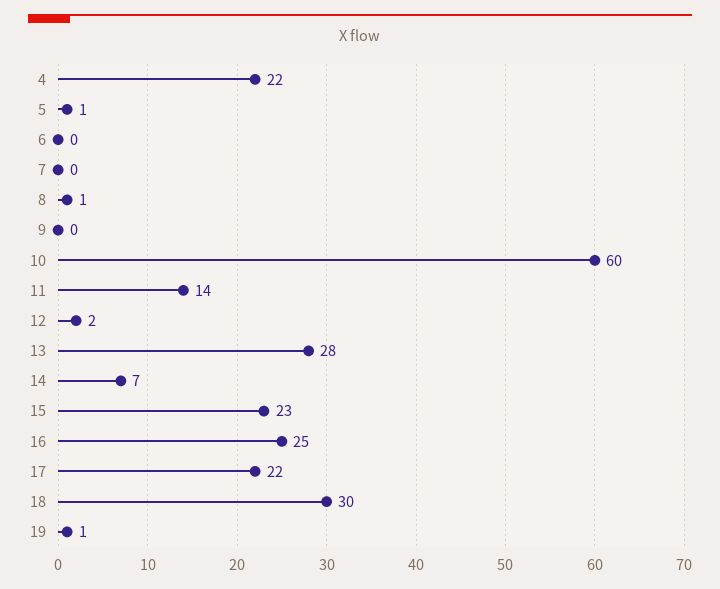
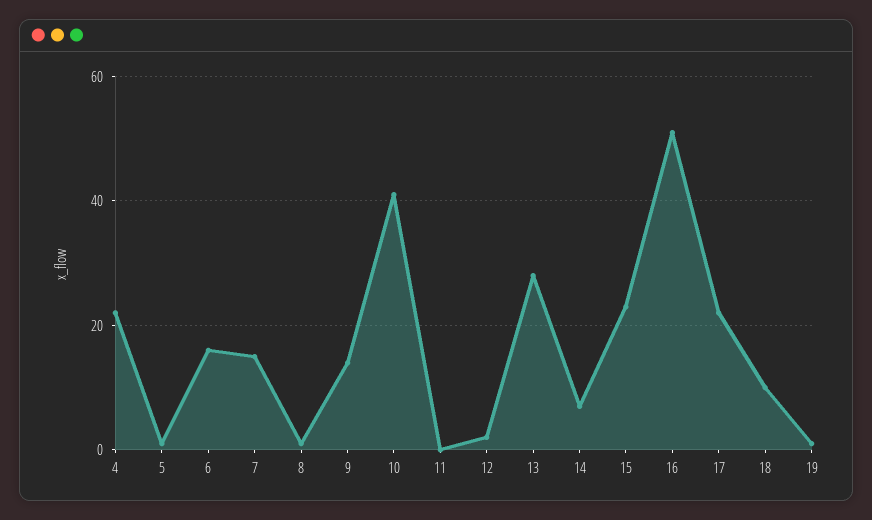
  {
    "4": 22,
    "5": 1,
-   "6": 0,
+   "6": 15,
-   "7": 0,
+   "7": 15,
    "8": 1,
-   "9": 0,
+   "9": 15,
-   "10": 60,
+   "10": 40,
-   "11": 14,
+   "11": 0,
    "12": 2,
    "13": 28,
    "14": 7,
    "15": 23,
-   "16": 25,
+   "16": 50,
    "17": 22,
-   "18": 30,
+   "18": 10,
    "19": 1
  }

